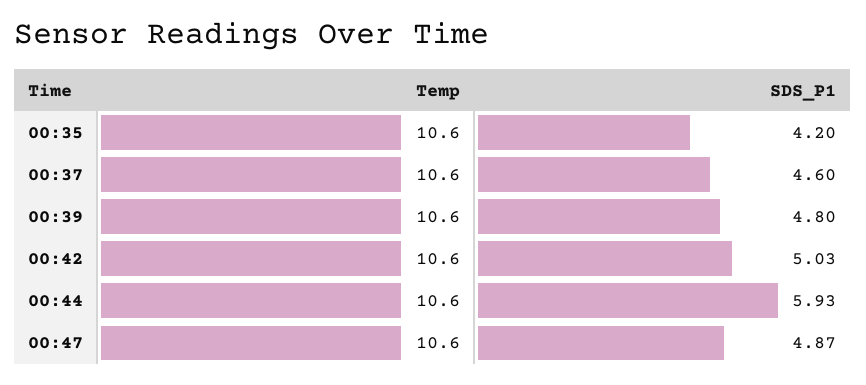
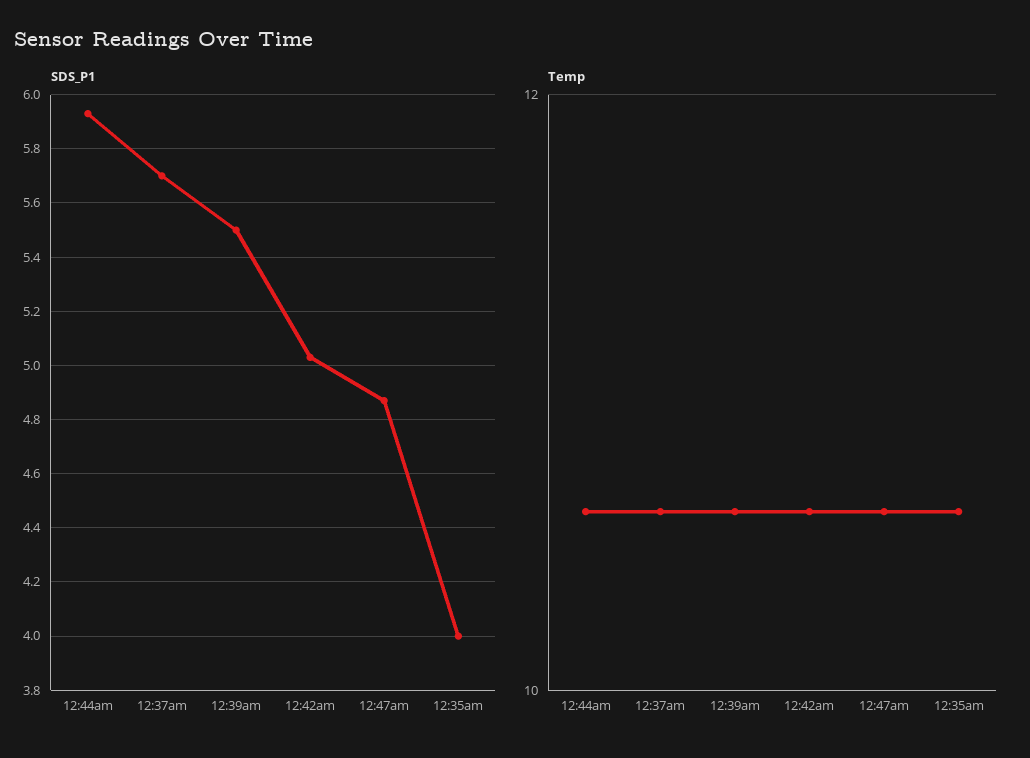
  {
    "Temp": {
      "00:35": 10.6,
      "00:37": 10.6,
      "00:39": 10.6,
      "00:42": 10.6,
      "00:44": 10.6,
      "00:47": 10.6
    },
    "SDS_P1": {
-     "00:35": 4.2,
+     "00:35": 4,
-     "00:37": 4.6,
+     "00:37": 5.7,
-     "00:39": 4.8,
+     "00:39": 5.5,
      "00:42": 5.03,
      "00:44": 5.93,
      "00:47": 4.87
    }
  }

